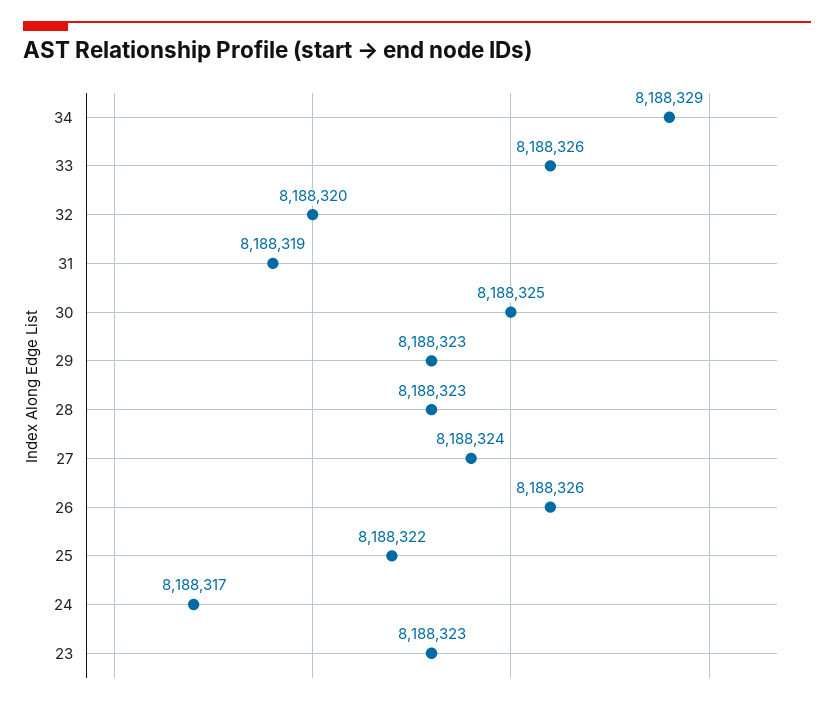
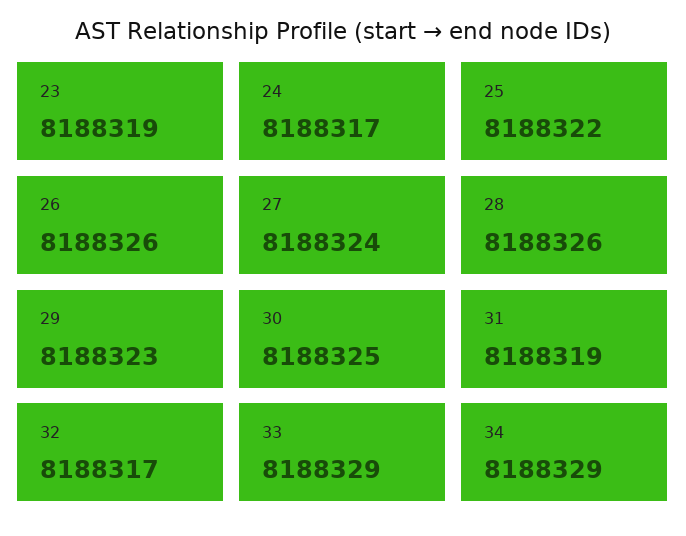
  {
    "34": 8188329,
-   "33": 8188326,
+   "33": 8188329,
-   "32": 8188320,
+   "32": 8188317,
    "31": 8188319,
    "30": 8188325,
    "29": 8188323,
-   "28": 8188323,
+   "28": 8188326,
    "27": 8188324,
    "26": 8188326,
    "25": 8188322,
    "24": 8188317,
-   "23": 8188323
+   "23": 8188319
  }

